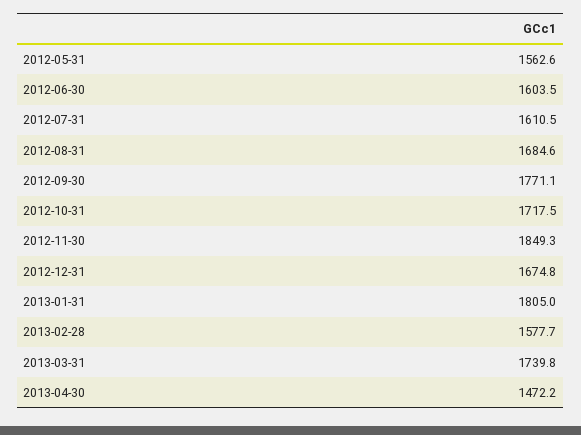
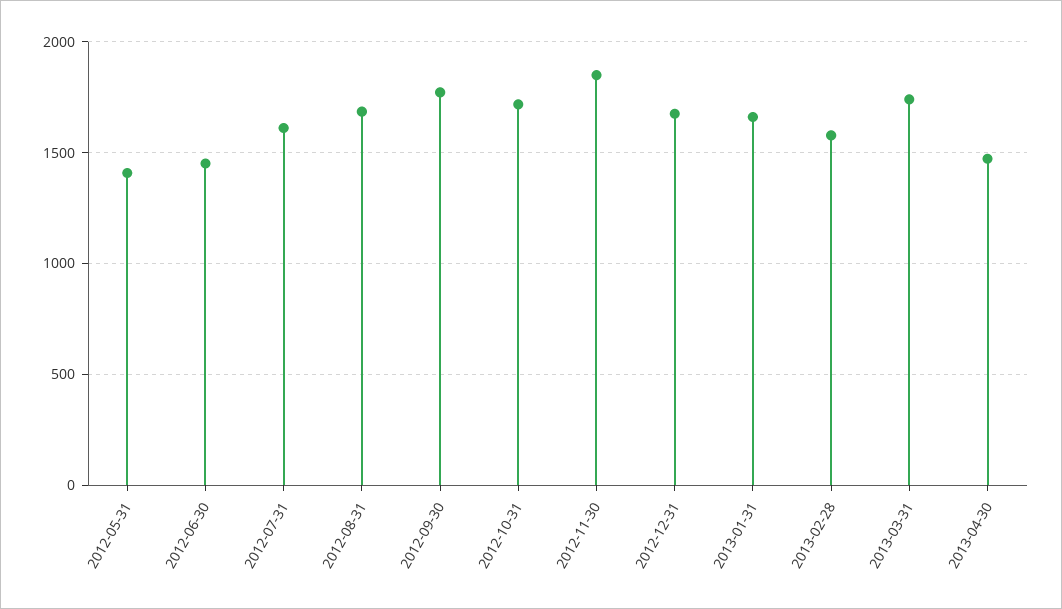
  {
-   "2012-05-31": 1562.6,
+   "2012-05-31": 1400,
-   "2012-06-30": 1603.5,
+   "2012-06-30": 1450,
    "2012-07-31": 1610.5,
    "2012-08-31": 1684.6,
    "2012-09-30": 1771.1,
    "2012-10-31": 1717.5,
    "2012-11-30": 1849.3,
    "2012-12-31": 1674.8,
-   "2013-01-31": 1805,
+   "2013-01-31": 1650,
    "2013-02-28": 1577.7,
    "2013-03-31": 1739.8,
    "2013-04-30": 1472.2
  }

